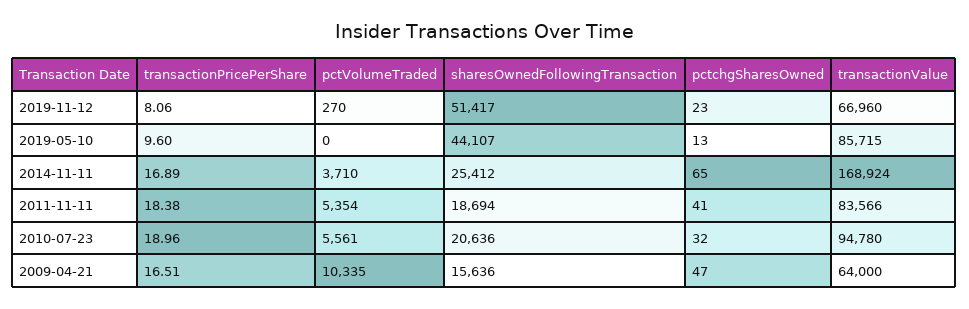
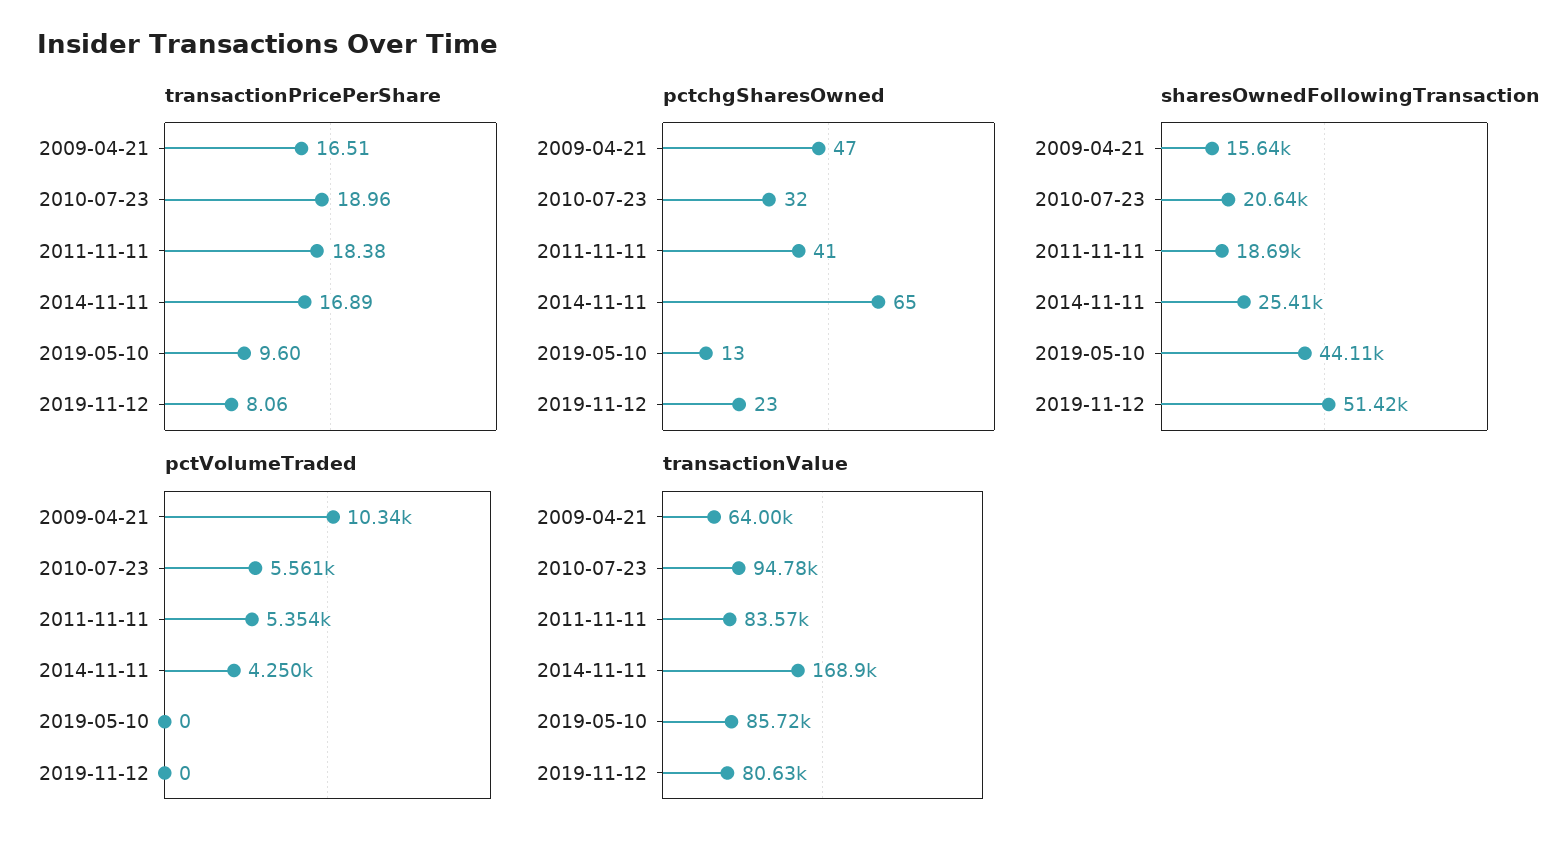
  {
    "transactionPricePerShare": {
      "2019-11-12": 8.06,
      "2019-05-10": 9.6,
      "2014-11-11": 16.89,
      "2011-11-11": 18.38,
      "2010-07-23": 18.96,
      "2009-04-21": 16.51
    },
    "pctVolumeTraded": {
-     "2019-11-12": 270,
+     "2019-11-12": 0,
      "2019-05-10": 0,
-     "2014-11-11": 3710,
+     "2014-11-11": 4250,
      "2011-11-11": 5354,
      "2010-07-23": 5561,
      "2009-04-21": 10335
    },
    "sharesOwnedFollowingTransaction": {
      "2019-11-12": 51417,
      "2019-05-10": 44107,
      "2014-11-11": 25412,
      "2011-11-11": 18694,
      "2010-07-23": 20636,
      "2009-04-21": 15636
    },
    "pctchgSharesOwned": {
      "2019-11-12": 23,
      "2019-05-10": 13,
      "2014-11-11": 65,
      "2011-11-11": 41,
      "2010-07-23": 32,
      "2009-04-21": 47
    },
    "transactionValue": {
-     "2019-11-12": 66960,
+     "2019-11-12": 80630,
      "2019-05-10": 85715,
      "2014-11-11": 168924,
      "2011-11-11": 83566,
      "2010-07-23": 94780,
      "2009-04-21": 64000
    }
  }

